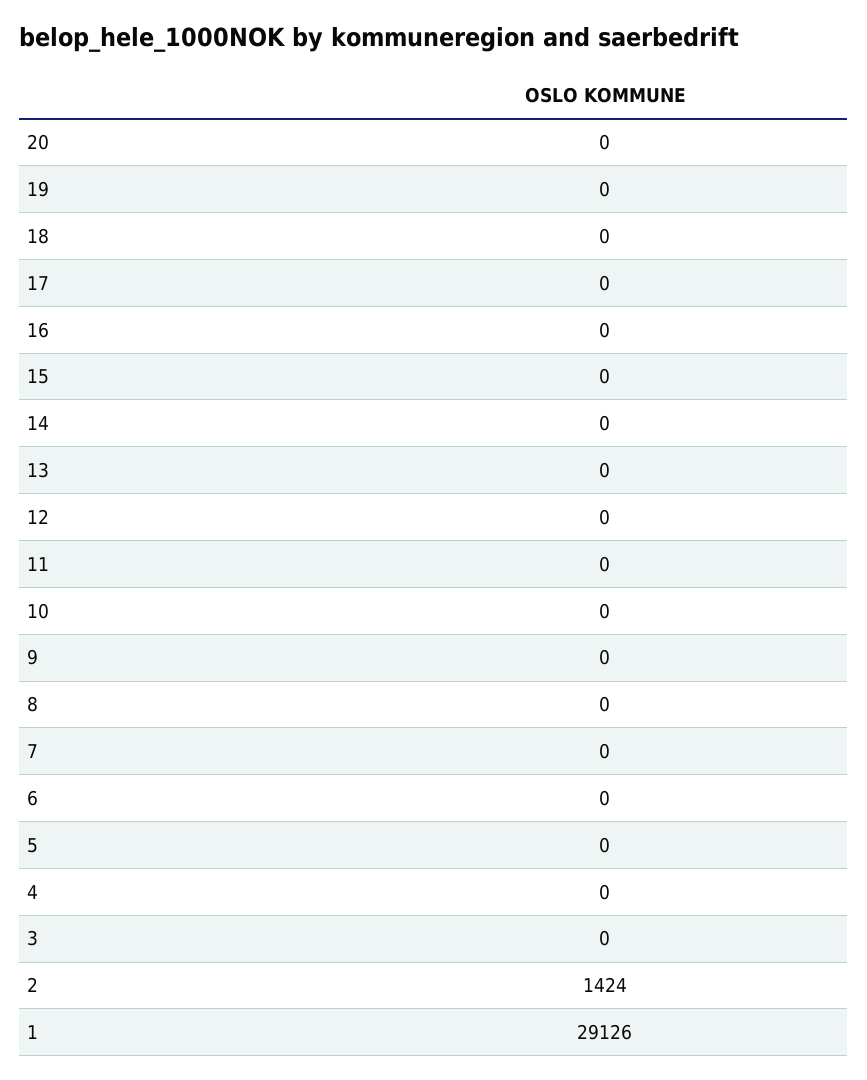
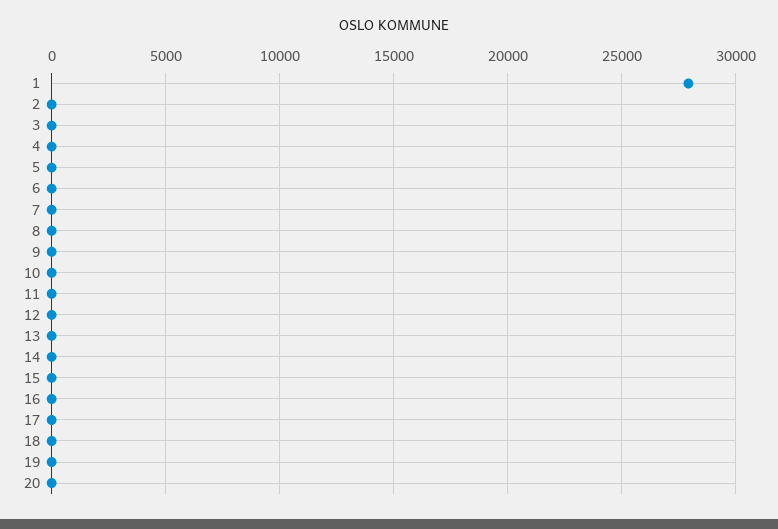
  {
    "20": 0,
    "19": 0,
    "18": 0,
    "17": 0,
    "16": 0,
    "15": 0,
    "14": 0,
    "13": 0,
    "12": 0,
    "11": 0,
    "10": 0,
    "9": 0,
    "8": 0,
    "7": 0,
    "6": 0,
    "5": 0,
    "4": 0,
    "3": 0,
-   "2": 1424,
+   "2": 0,
-   "1": 29126
+   "1": 28000
  }

